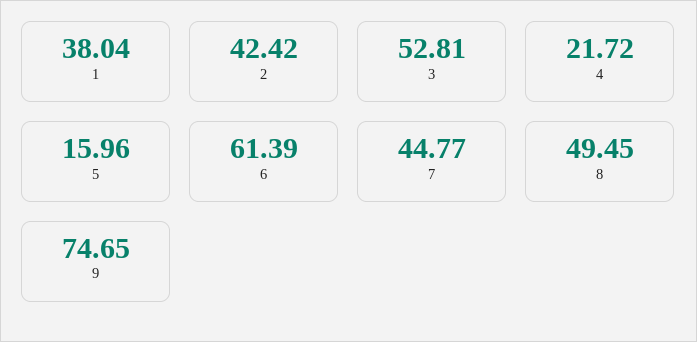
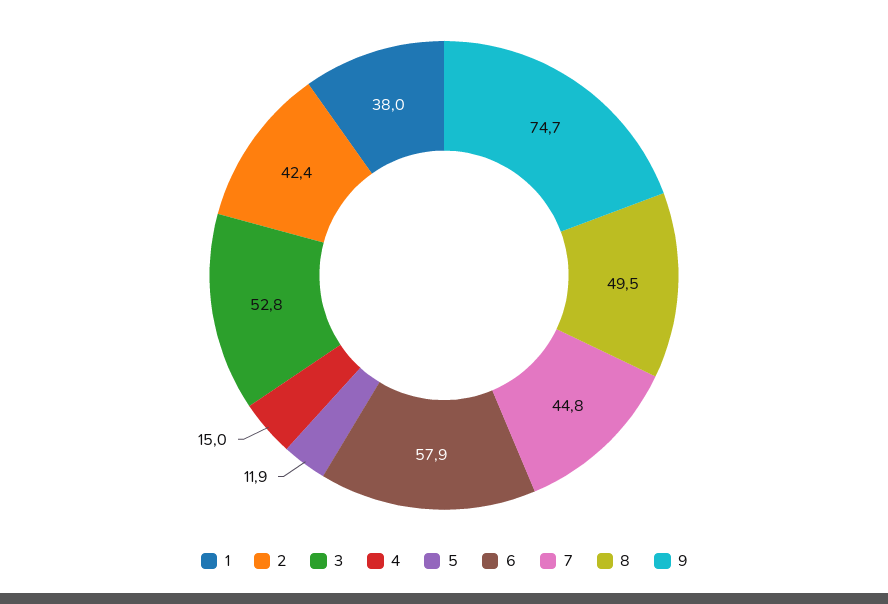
  {
    "1": 38.04,
    "2": 42.42,
    "3": 52.81,
-   "4": 21.72,
+   "4": 15,
-   "5": 15.96,
+   "5": 11.9,
-   "6": 61.39,
+   "6": 57.9,
    "7": 44.77,
    "8": 49.45,
    "9": 74.65
  }

